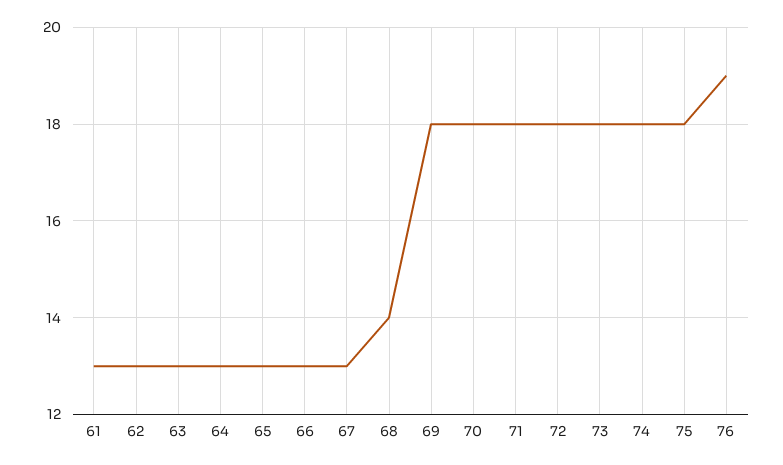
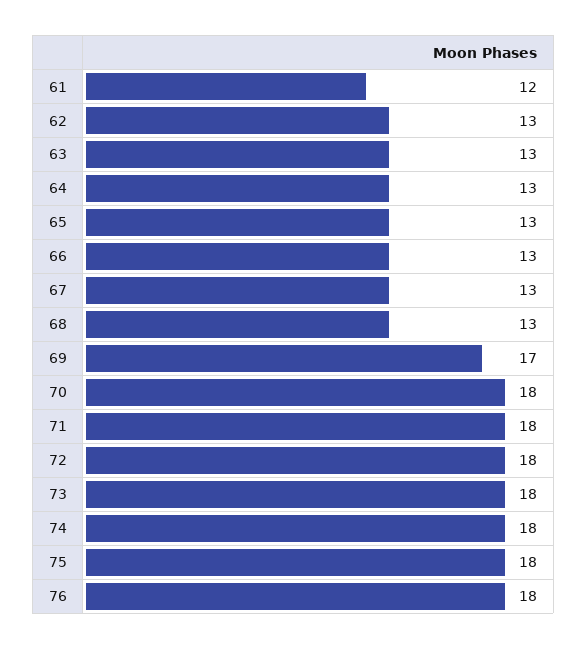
  {
-   "61": 13,
+   "61": 12,
    "62": 13,
    "63": 13,
    "64": 13,
    "65": 13,
    "66": 13,
    "67": 13,
-   "68": 14,
+   "68": 13,
-   "69": 18,
+   "69": 17,
    "70": 18,
    "71": 18,
    "72": 18,
    "73": 18,
    "74": 18,
    "75": 18,
-   "76": 19
+   "76": 18
  }

